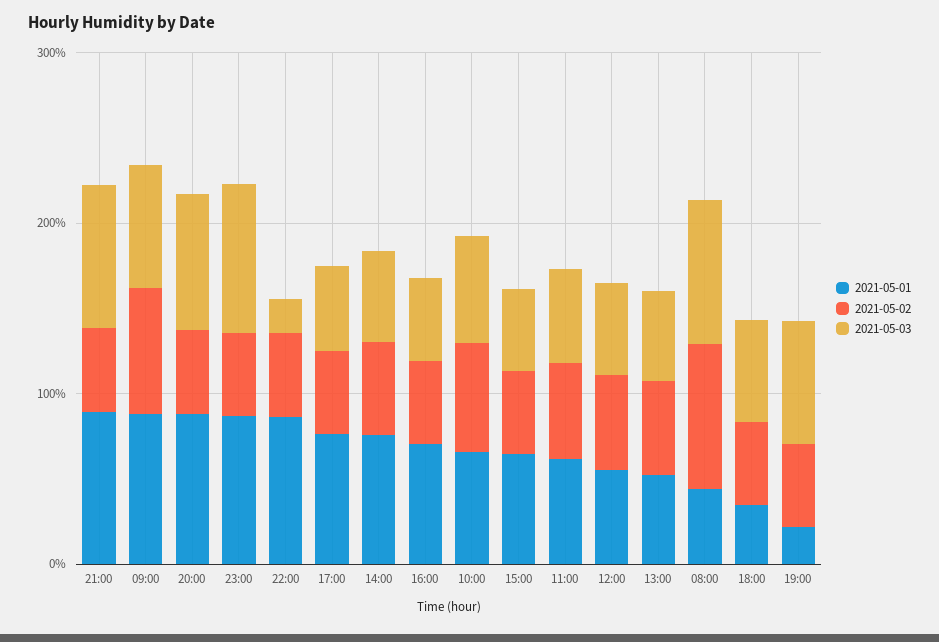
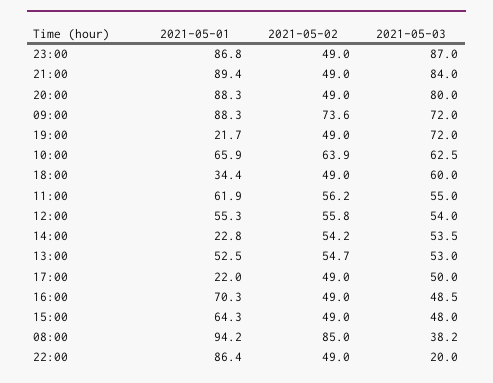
  {
    "2021-05-01": {
      "21:00": 89.4,
      "09:00": 88.3,
      "20:00": 88.3,
      "23:00": 86.8,
      "22:00": 86.4,
-     "17:00": 80,
+     "17:00": 22,
-     "14:00": 80,
+     "14:00": 22.8,
      "16:00": 70.3,
      "10:00": 65.9,
      "15:00": 64.3,
      "11:00": 61.9,
      "12:00": 55.3,
      "13:00": 52.5,
-     "08:00": 40,
+     "08:00": 94.2,
      "18:00": 34.4,
      "19:00": 21.7
    },
    "2021-05-02": {
      "21:00": 49,
      "09:00": 73.6,
      "20:00": 49,
      "23:00": 49,
      "22:00": 49,
      "17:00": 49,
      "14:00": 54.2,
      "16:00": 49,
      "10:00": 63.9,
      "15:00": 49,
      "11:00": 56.2,
      "12:00": 55.8,
      "13:00": 54.7,
      "08:00": 85,
      "18:00": 49,
      "19:00": 49
    },
    "2021-05-03": {
      "21:00": 84,
      "09:00": 72,
      "20:00": 80,
      "23:00": 87,
      "22:00": 20,
      "17:00": 50,
      "14:00": 53.5,
      "16:00": 48.5,
      "10:00": 62.5,
      "15:00": 48,
      "11:00": 55,
      "12:00": 54,
      "13:00": 53,
-     "08:00": 80,
+     "08:00": 38.2,
      "18:00": 60,
      "19:00": 72
    }
  }

